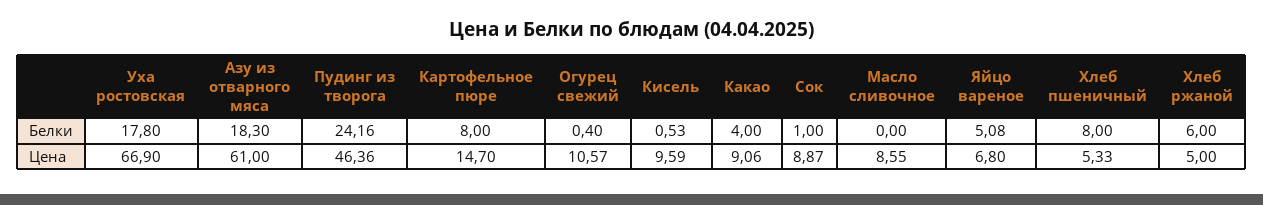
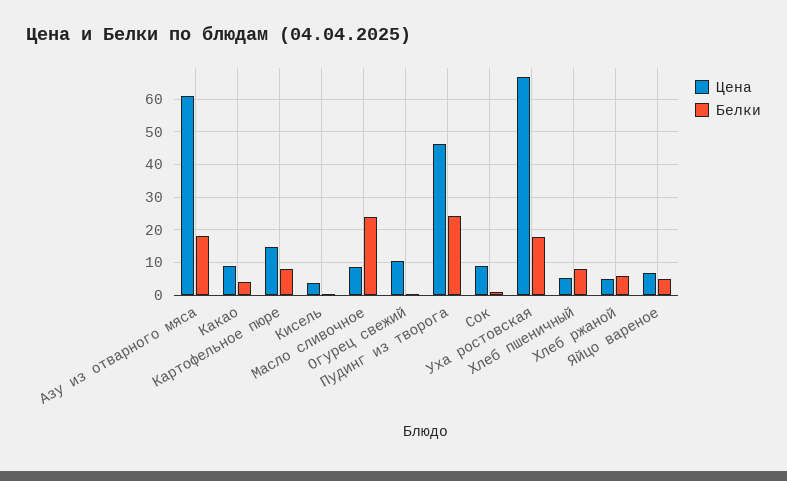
  {
    "Белки": {
      "Уха ростовская": 17.8,
      "Азу из отварного мяса": 18.3,
      "Пудинг из творога": 24.16,
      "Картофельное пюре": 8,
      "Огурец свежий": 0.4,
      "Кисель": 0.53,
      "Какао": 4,
      "Сок": 1,
-     "Масло сливочное": 0,
+     "Масло сливочное": 24,
      "Яйцо вареное": 5.08,
      "Хлеб пшеничный": 8,
      "Хлеб ржаной": 6
    },
    "Цена": {
      "Уха ростовская": 66.9,
      "Азу из отварного мяса": 61,
      "Пудинг из творога": 46.36,
      "Картофельное пюре": 14.7,
      "Огурец свежий": 10.57,
-     "Кисель": 9.59,
+     "Кисель": 4,
      "Какао": 9.06,
      "Сок": 8.87,
      "Масло сливочное": 8.55,
      "Яйцо вареное": 6.8,
      "Хлеб пшеничный": 5.33,
      "Хлеб ржаной": 5
    }
  }

